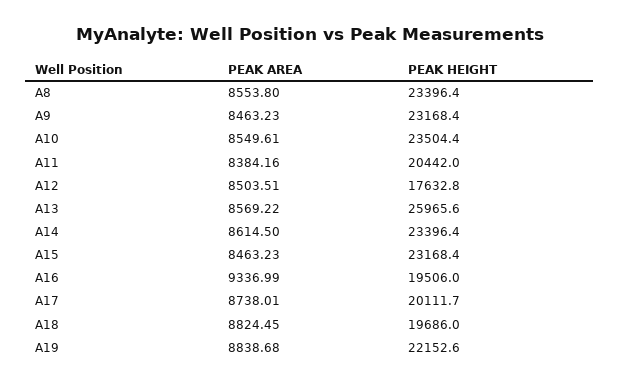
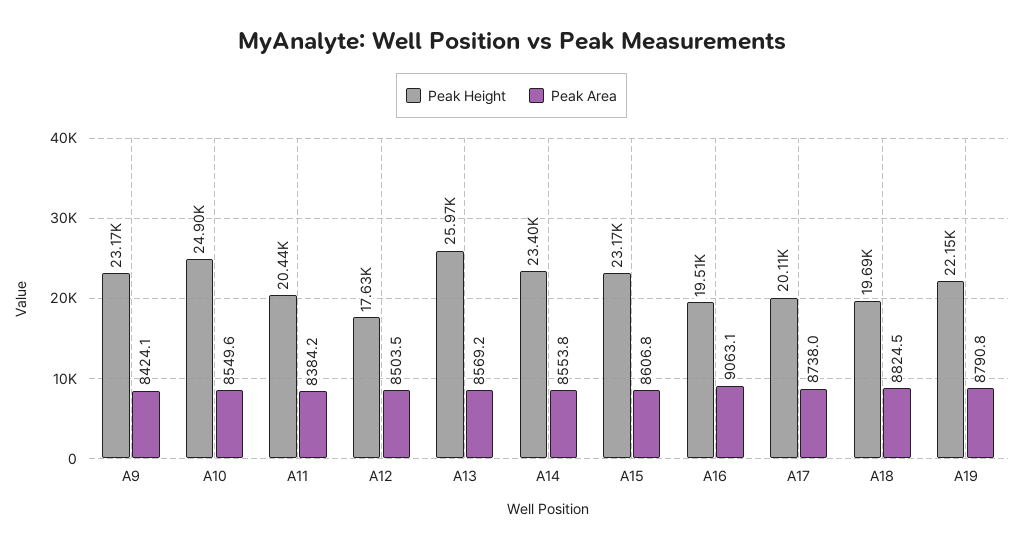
  {
    "PEAK AREA": {
-     "A8": 8553.8,
-     "A9": 8463.23,
+     "A9": 8424.1,
      "A10": 8549.61,
      "A11": 8384.16,
      "A12": 8503.51,
      "A13": 8569.22,
-     "A14": 8614.5,
+     "A14": 8553.8,
-     "A15": 8463.23,
+     "A15": 8606.8,
-     "A16": 9336.99,
+     "A16": 9063.1,
      "A17": 8738.01,
      "A18": 8824.45,
-     "A19": 8838.68
+     "A19": 8790.8
    },
    "PEAK HEIGHT": {
-     "A8": 23396.4,
      "A9": 23168.4,
-     "A10": 23504.4,
+     "A10": 24900,
      "A11": 20442,
      "A12": 17632.8,
      "A13": 25965.6,
      "A14": 23396.4,
      "A15": 23168.4,
      "A16": 19506,
      "A17": 20111.7,
      "A18": 19686,
      "A19": 22152.6
    }
  }

